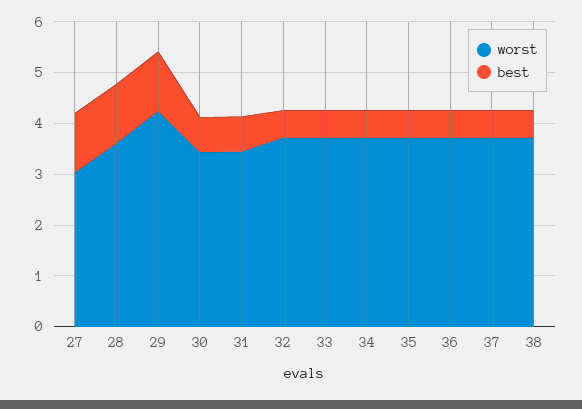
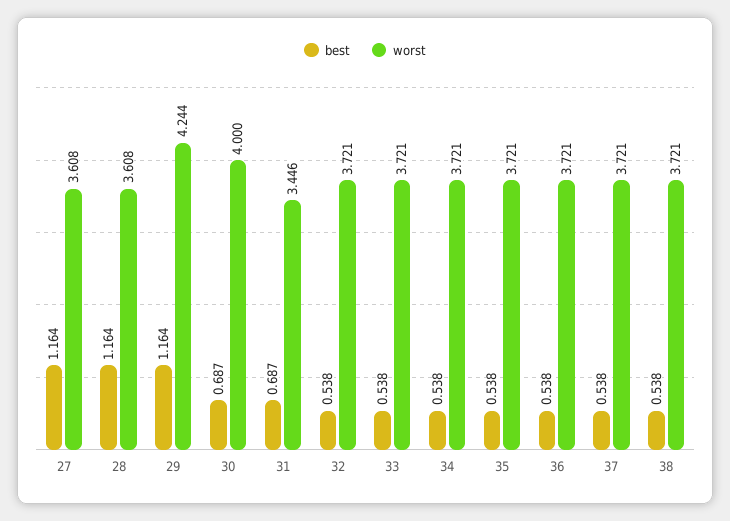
  {
    "worst": {
-     "27": 3,
+     "27": 3.608,
      "28": 3.608,
      "29": 4.244,
-     "30": 3.4,
+     "30": 4,
      "31": 3.446,
      "32": 3.721,
      "33": 3.721,
      "34": 3.721,
      "35": 3.721,
      "36": 3.721,
      "37": 3.721,
      "38": 3.721
    },
    "best": {
      "27": 1.164,
      "28": 1.164,
      "29": 1.164,
      "30": 0.687,
      "31": 0.687,
      "32": 0.538,
      "33": 0.538,
      "34": 0.538,
      "35": 0.538,
      "36": 0.538,
      "37": 0.538,
      "38": 0.538
    }
  }

